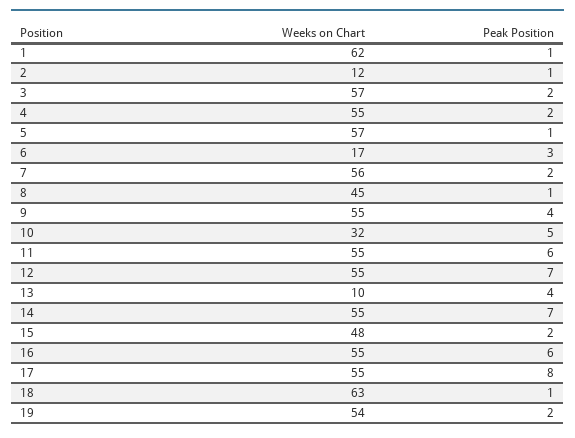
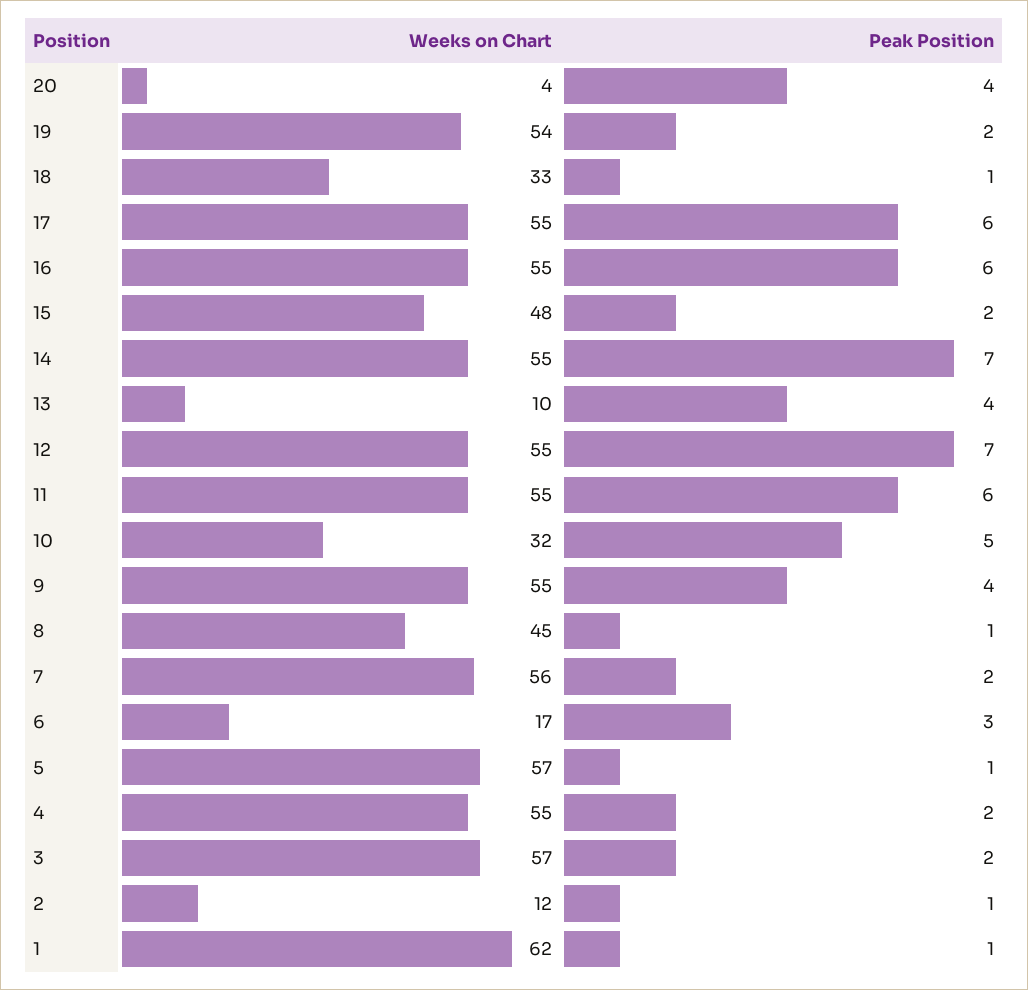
  {
    "Weeks on Chart": {
      "1": 62,
      "2": 12,
      "3": 57,
      "4": 55,
      "5": 57,
      "6": 17,
      "7": 56,
      "8": 45,
      "9": 55,
      "10": 32,
      "11": 55,
      "12": 55,
      "13": 10,
      "14": 55,
      "15": 48,
      "16": 55,
      "17": 55,
-     "18": 63,
+     "18": 33,
-     "19": 54
+     "19": 54,
+     "20": 4
    },
    "Peak Position": {
      "1": 1,
      "2": 1,
      "3": 2,
      "4": 2,
      "5": 1,
      "6": 3,
      "7": 2,
      "8": 1,
      "9": 4,
      "10": 5,
      "11": 6,
      "12": 7,
      "13": 4,
      "14": 7,
      "15": 2,
      "16": 6,
-     "17": 8,
+     "17": 6,
      "18": 1,
-     "19": 2
+     "19": 2,
+     "20": 4
    }
  }

